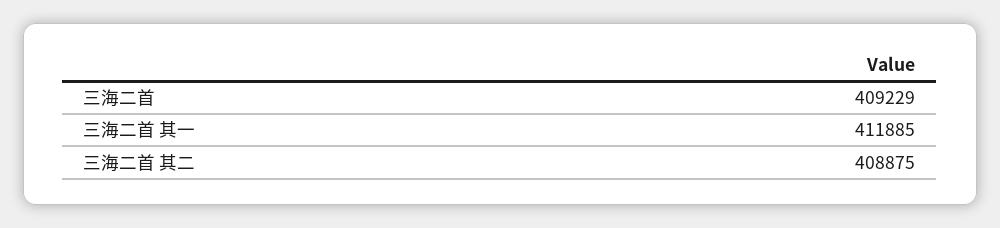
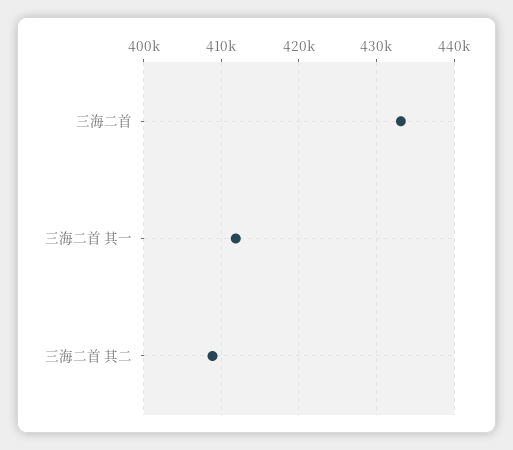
  {
-   "三海二首": 409229,
+   "三海二首": 433000,
    "三海二首 其一": 411885,
    "三海二首 其二": 408875
  }

